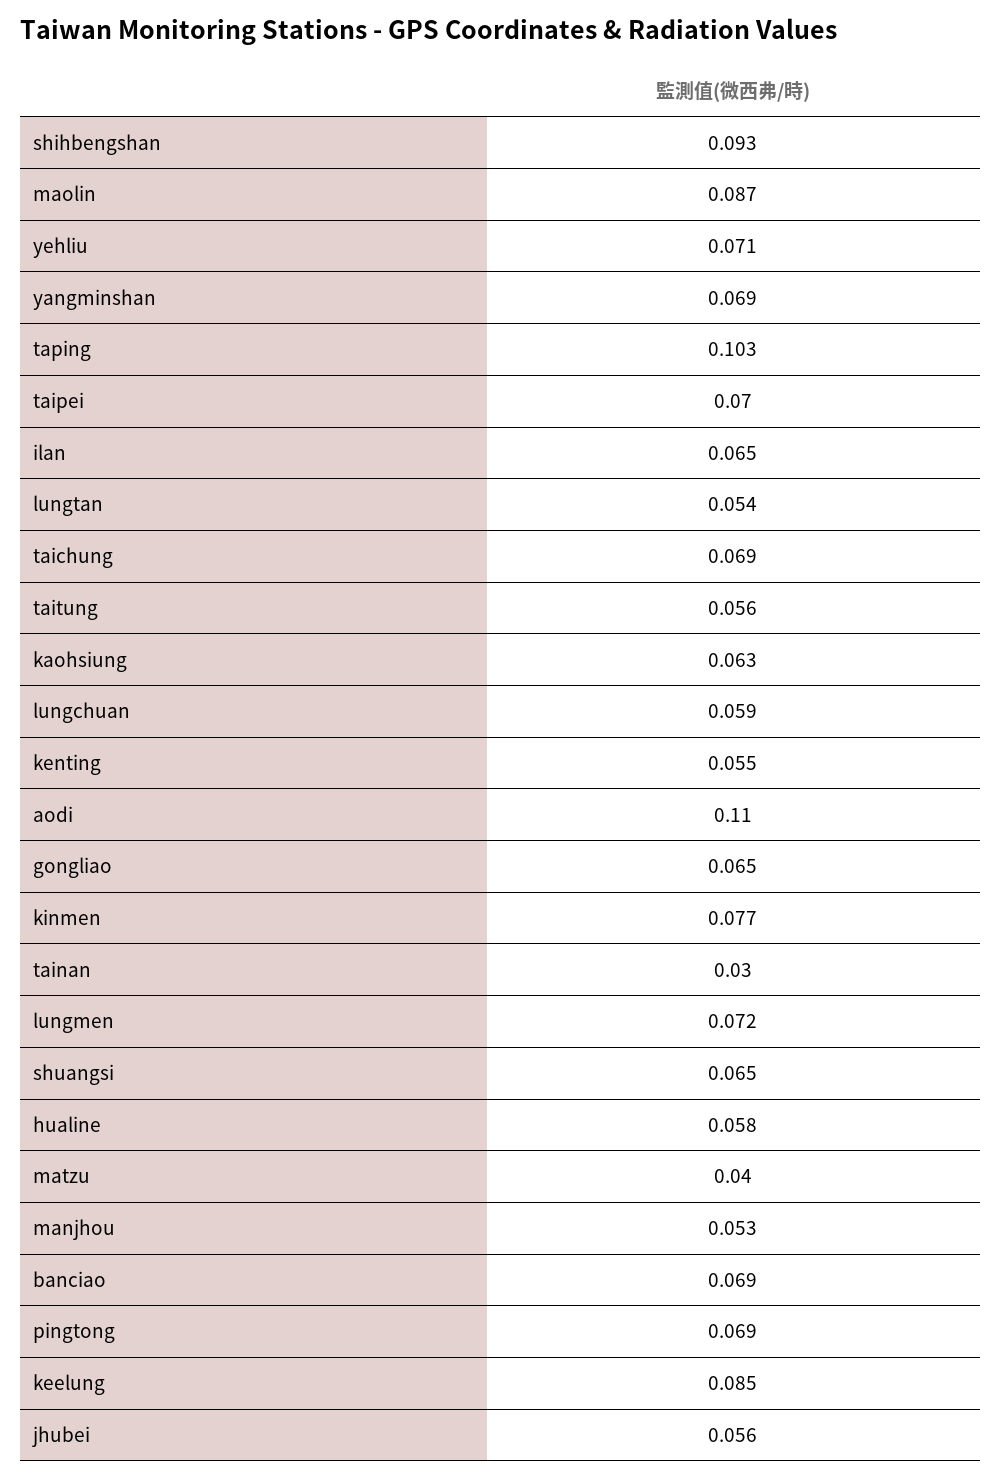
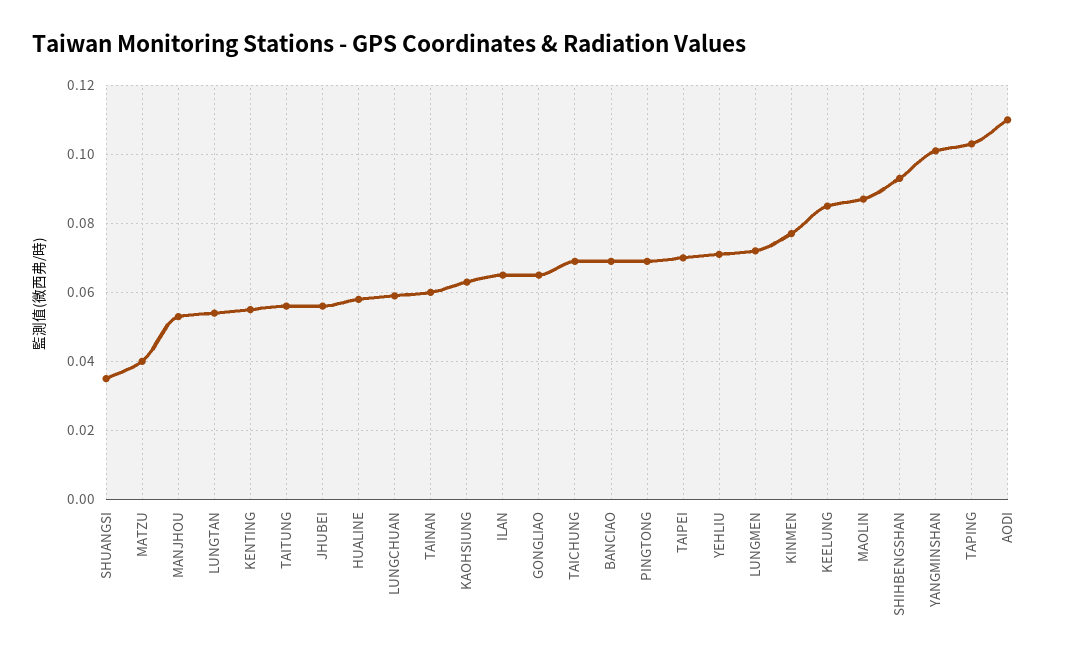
  {
    "shihbengshan": 0.093,
    "maolin": 0.087,
    "yehliu": 0.071,
-   "yangminshan": 0.069,
+   "yangminshan": 0.1,
    "taping": 0.103,
    "taipei": 0.07,
    "ilan": 0.065,
    "lungtan": 0.054,
    "taichung": 0.069,
    "taitung": 0.056,
    "kaohsiung": 0.063,
    "lungchuan": 0.059,
    "kenting": 0.055,
    "aodi": 0.11,
    "gongliao": 0.065,
    "kinmen": 0.077,
-   "tainan": 0.03,
+   "tainan": 0.06,
    "lungmen": 0.072,
-   "shuangsi": 0.065,
+   "shuangsi": 0.035,
    "hualine": 0.058,
    "matzu": 0.04,
    "manjhou": 0.053,
    "banciao": 0.069,
    "pingtong": 0.069,
    "keelung": 0.085,
    "jhubei": 0.056
  }

